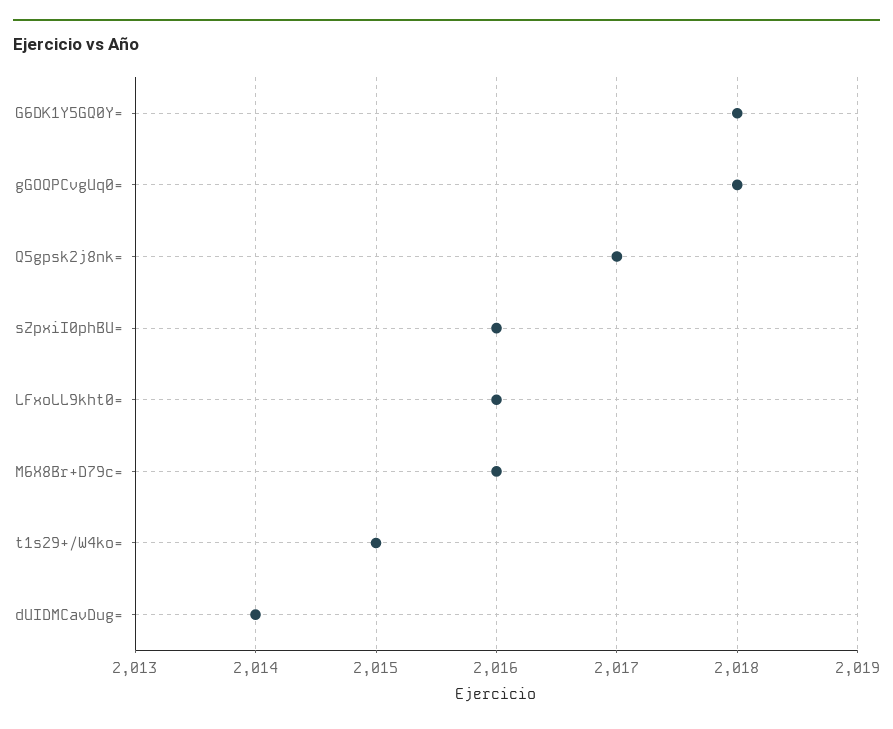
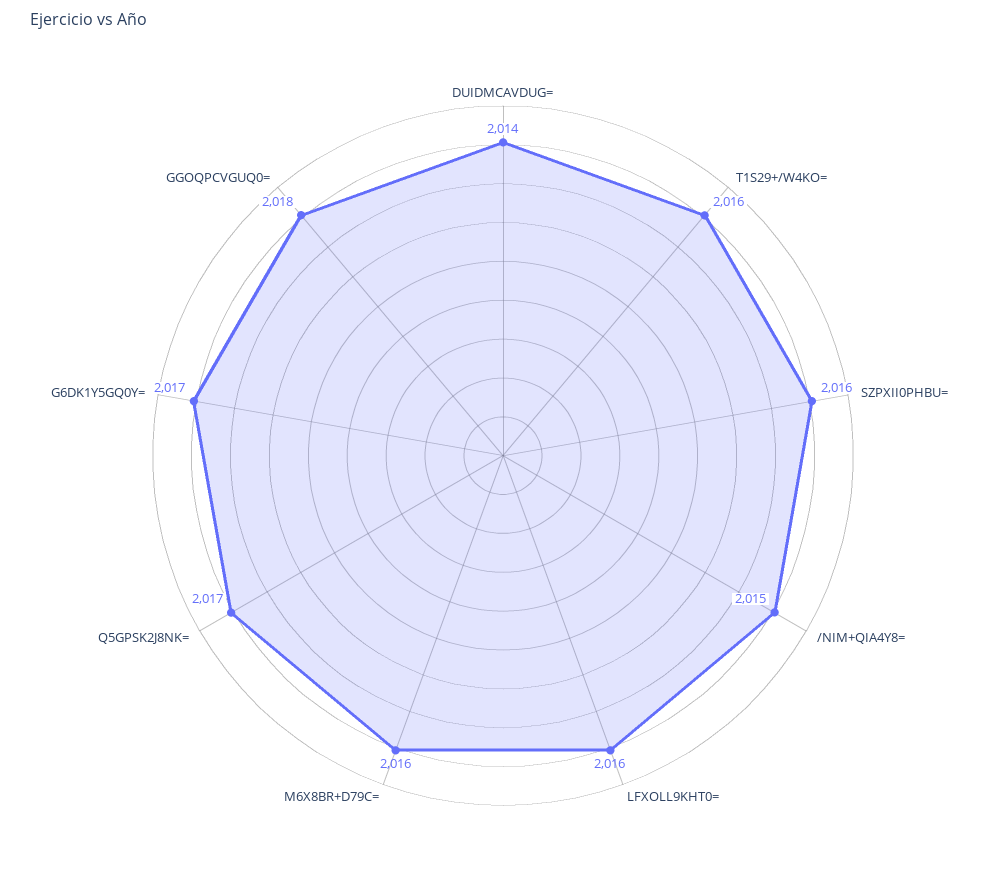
  {
-   "G6DK1Y5GQ0Y=": 2018,
+   "G6DK1Y5GQ0Y=": 2017,
    "gGOQPCvgUq0=": 2018,
    "Q5gpsk2j8nk=": 2017,
    "sZpxiI0phBU=": 2016,
    "LFxoLL9kht0=": 2016,
    "M6X8Br+D79c=": 2016,
-   "t1s29+/W4ko=": 2015,
+   "t1s29+/W4ko=": 2016,
-   "dUIDMCavDug=": 2014
+   "dUIDMCavDug=": 2014,
+   "/NIM+QIA4Y8=": 2015
  }

